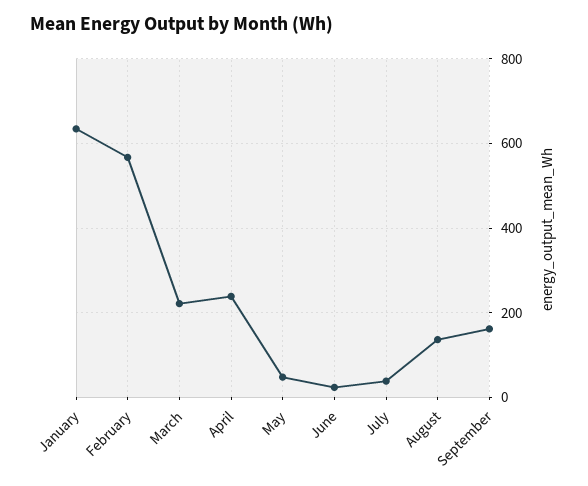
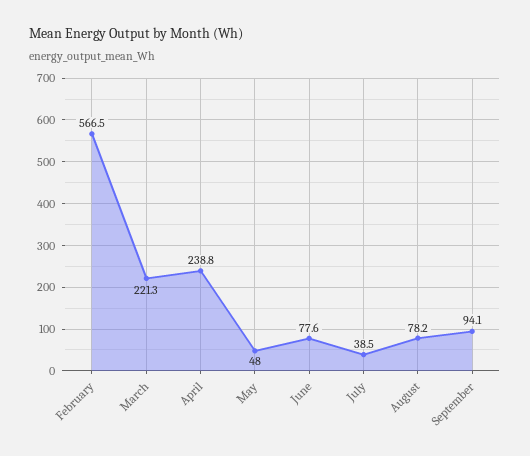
  {
-   "January": 640,
    "February": 566.5,
    "March": 221.3,
    "April": 238.8,
    "May": 48,
-   "June": 20,
+   "June": 77.6,
    "July": 38.5,
-   "August": 140,
+   "August": 78.2,
-   "September": 160
+   "September": 94.1
  }

